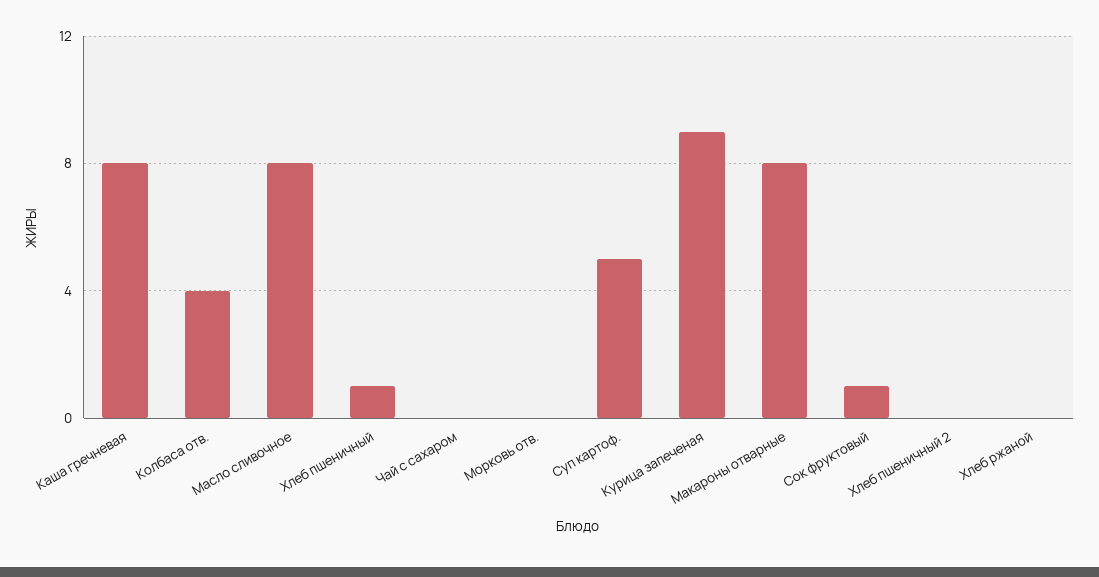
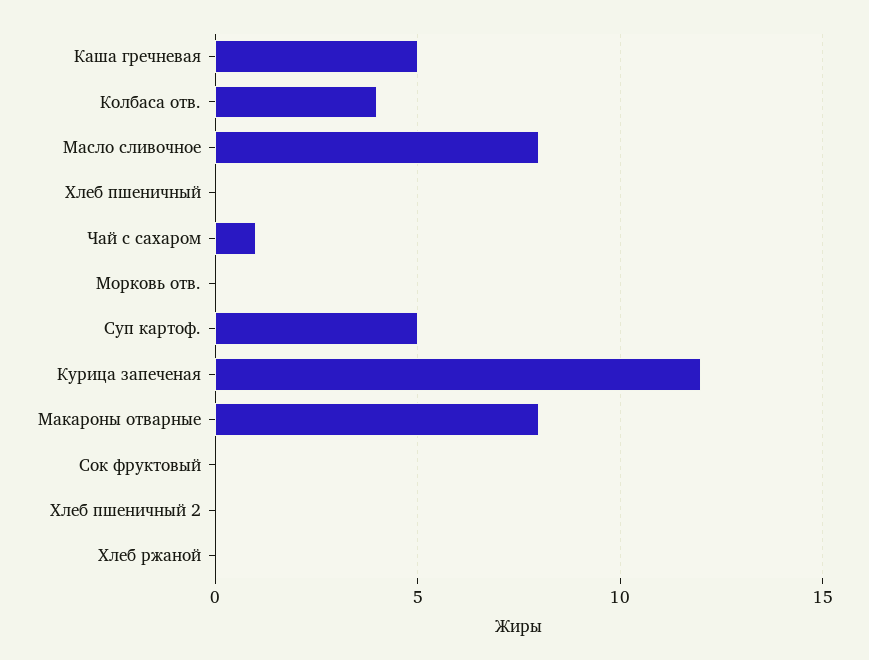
  {
-   "Каша гречневая": 8,
+   "Каша гречневая": 5,
    "Колбаса отв.": 4,
    "Масло сливочное": 8,
-   "Хлеб пшеничный": 1,
+   "Хлеб пшеничный": 0,
-   "Чай с сахаром": 0,
+   "Чай с сахаром": 1,
    "Морковь отв.": 0,
    "Суп картоф.": 5,
-   "Курица запеченая": 9,
+   "Курица запеченая": 12,
    "Макароны отварные": 8,
-   "Сок фруктовый": 1,
+   "Сок фруктовый": 0,
    "Хлеб пшеничный 2": 0,
    "Хлеб ржаной": 0
  }

